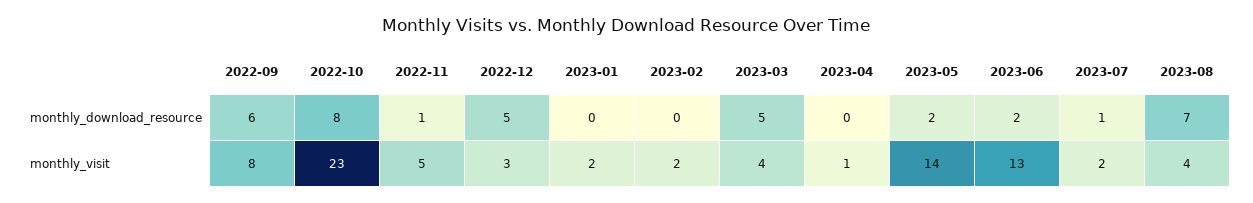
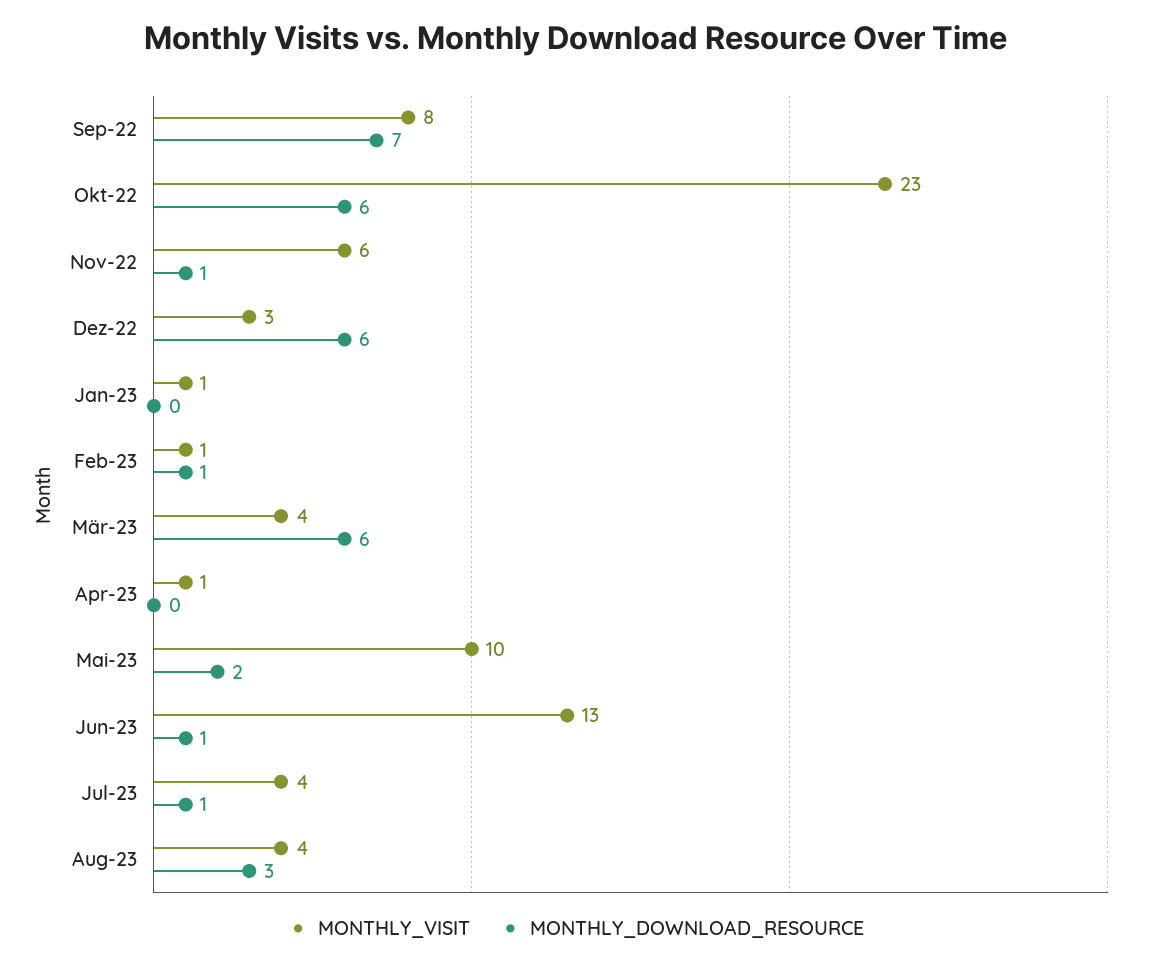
  {
    "monthly_download_resource": {
-     "2022-09": 6,
+     "2022-09": 7,
-     "2022-10": 8,
+     "2022-10": 6,
      "2022-11": 1,
-     "2022-12": 5,
+     "2022-12": 6,
      "2023-01": 0,
-     "2023-02": 0,
+     "2023-02": 1,
-     "2023-03": 5,
+     "2023-03": 6,
      "2023-04": 0,
      "2023-05": 2,
-     "2023-06": 2,
+     "2023-06": 1,
      "2023-07": 1,
-     "2023-08": 7
+     "2023-08": 3
    },
    "monthly_visit": {
      "2022-09": 8,
      "2022-10": 23,
-     "2022-11": 5,
+     "2022-11": 6,
      "2022-12": 3,
-     "2023-01": 2,
+     "2023-01": 1,
-     "2023-02": 2,
+     "2023-02": 1,
      "2023-03": 4,
      "2023-04": 1,
-     "2023-05": 14,
+     "2023-05": 10,
      "2023-06": 13,
-     "2023-07": 2,
+     "2023-07": 4,
      "2023-08": 4
    }
  }

